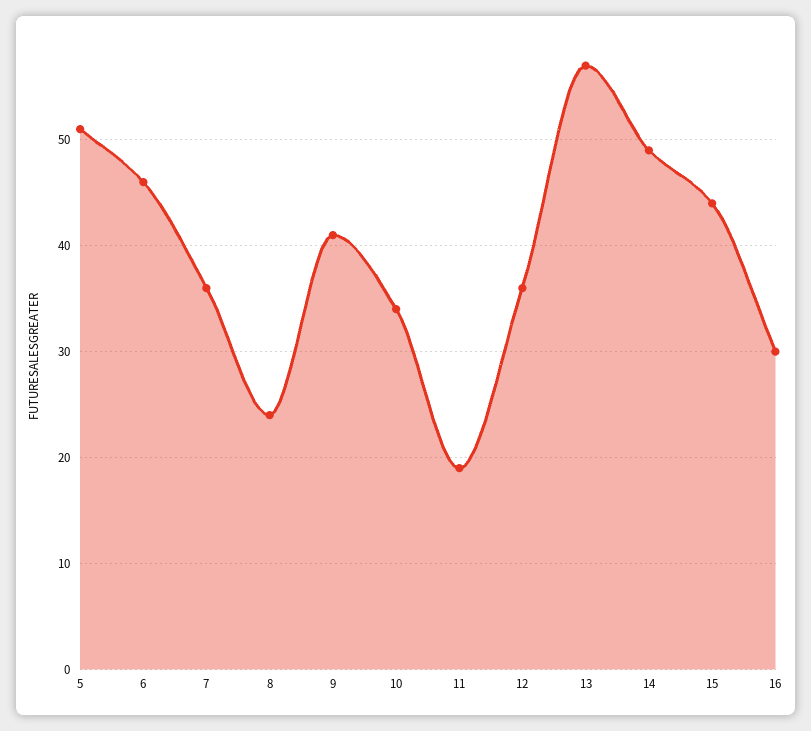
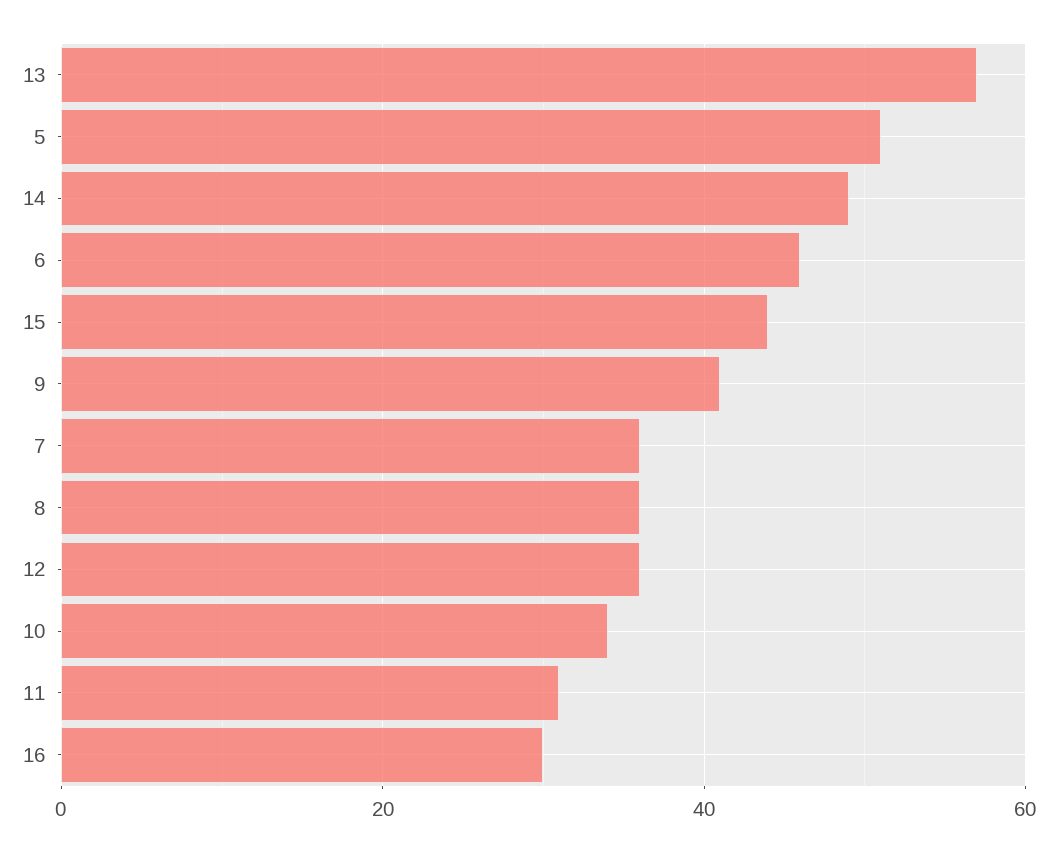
  {
    "5": 51,
    "6": 46,
    "7": 36,
-   "8": 24,
+   "8": 35,
    "9": 41,
    "10": 34,
-   "11": 19,
+   "11": 30,
    "12": 36,
    "13": 57,
    "14": 49,
    "15": 44,
    "16": 30
  }

